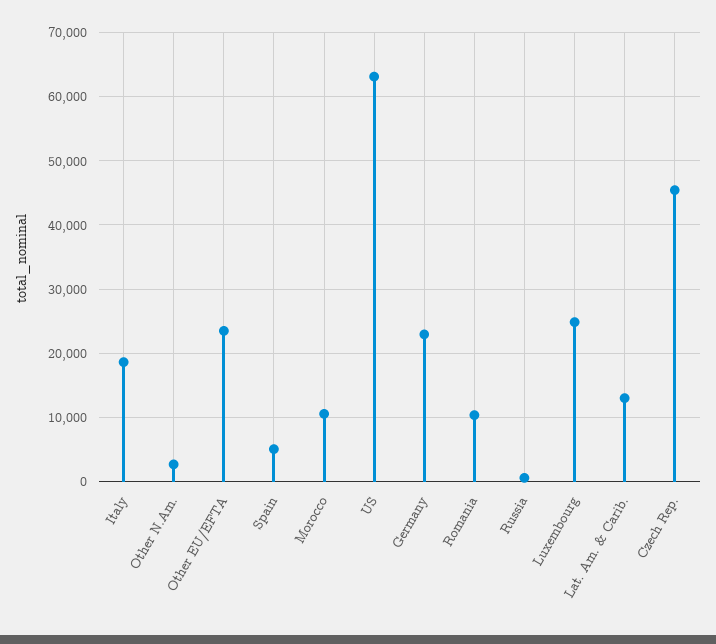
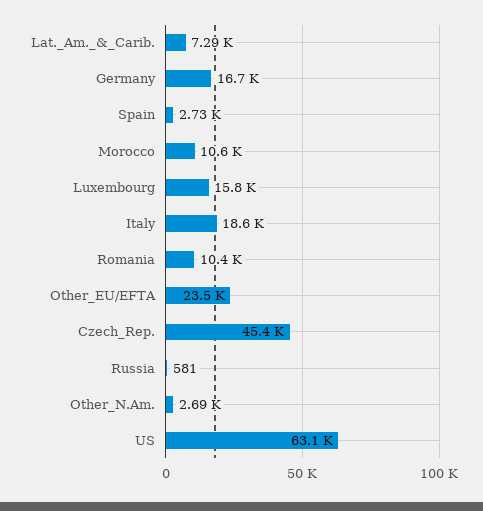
  {
    "Italy": 18600,
    "Other N.Am.": 2690,
    "Other EU/EFTA": 23500,
-   "Spain": 5000,
+   "Spain": 2730,
    "Morocco": 10600,
    "US": 63100,
-   "Germany": 23000,
+   "Germany": 16700,
    "Romania": 10400,
    "Russia": 581,
-   "Luxembourg": 25000,
+   "Luxembourg": 15800,
-   "Lat. Am. & Carib.": 13000,
+   "Lat. Am. & Carib.": 7290,
    "Czech Rep.": 45400
  }

